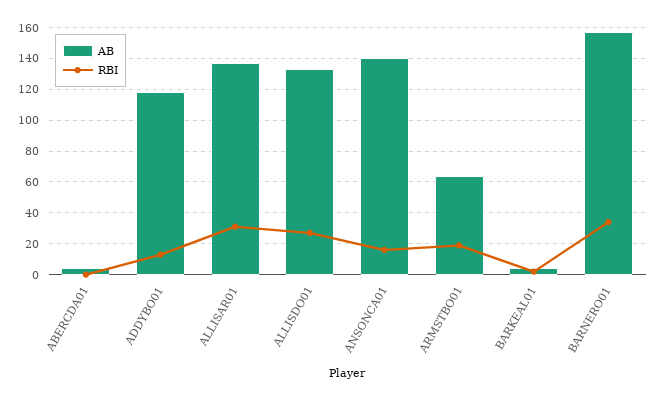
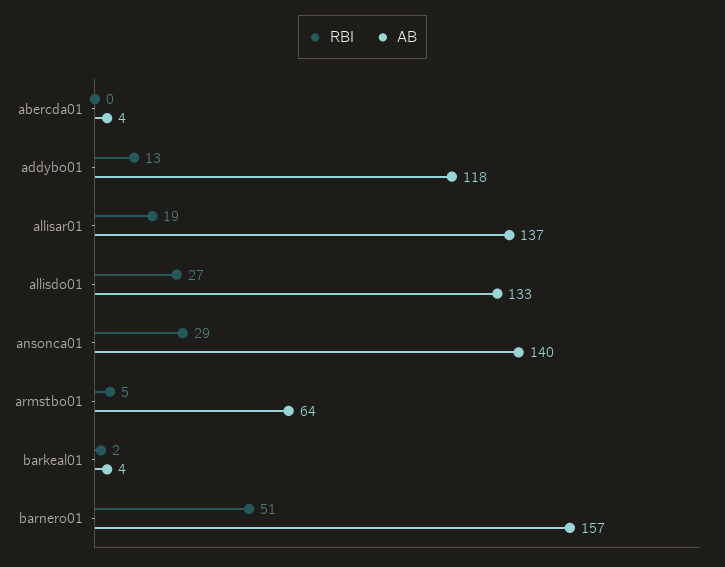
  {
    "AB": {
      "ABERCDA01": 4,
      "ADDYBO01": 118,
      "ALLISAR01": 137,
      "ALLISDO01": 133,
      "ANSONCA01": 140,
      "ARMSTBO01": 64,
      "BARKEAL01": 4,
      "BARNERO01": 157
    },
    "RBI": {
      "ABERCDA01": 0,
      "ADDYBO01": 13,
-     "ALLISAR01": 30,
+     "ALLISAR01": 19,
      "ALLISDO01": 27,
-     "ANSONCA01": 15,
+     "ANSONCA01": 29,
-     "ARMSTBO01": 20,
+     "ARMSTBO01": 5,
      "BARKEAL01": 2,
-     "BARNERO01": 35
+     "BARNERO01": 51
    }
  }

